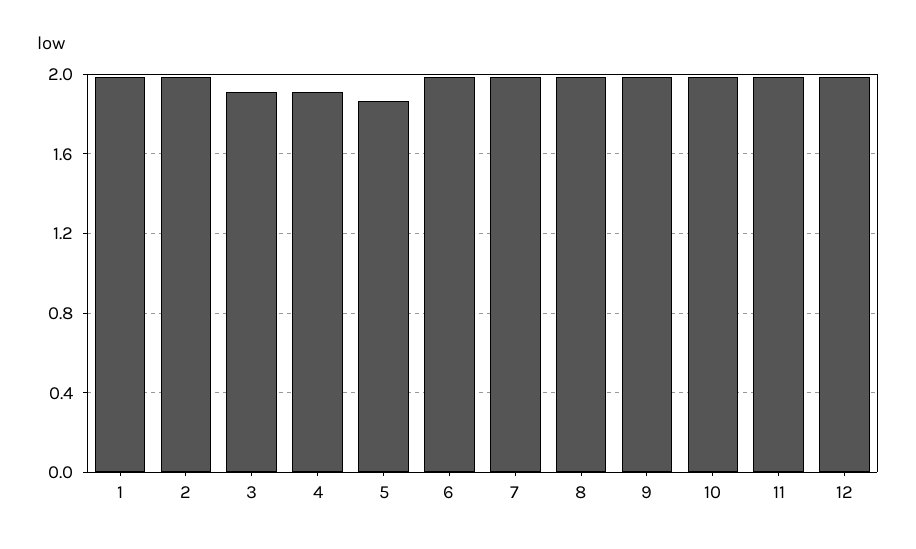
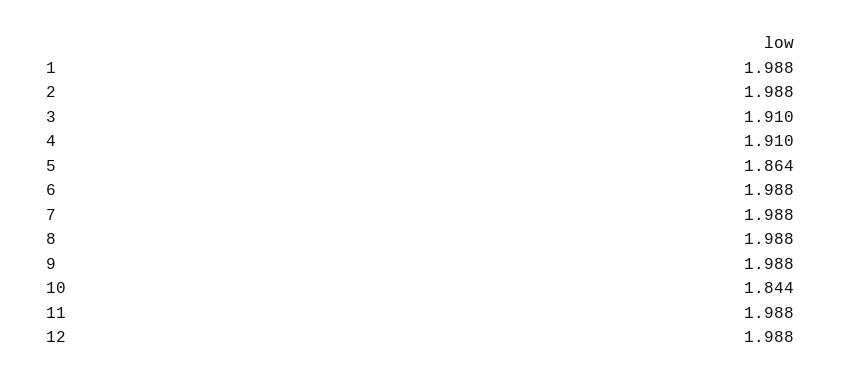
  {
    "1": 1.988,
    "2": 1.988,
    "3": 1.91,
    "4": 1.91,
    "5": 1.864,
    "6": 1.988,
    "7": 1.988,
    "8": 1.988,
    "9": 1.988,
-   "10": 2,
+   "10": 1.844,
    "11": 1.988,
    "12": 1.988
  }

